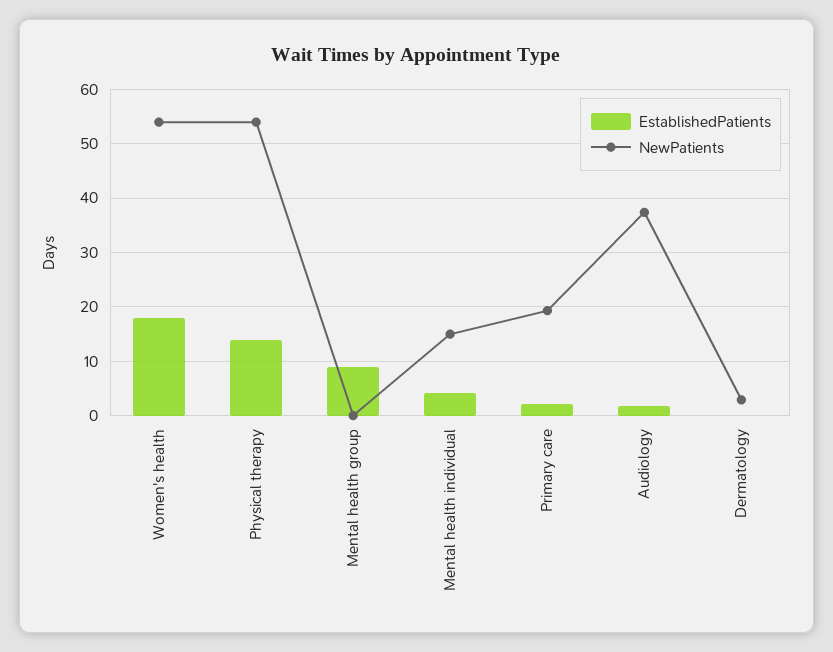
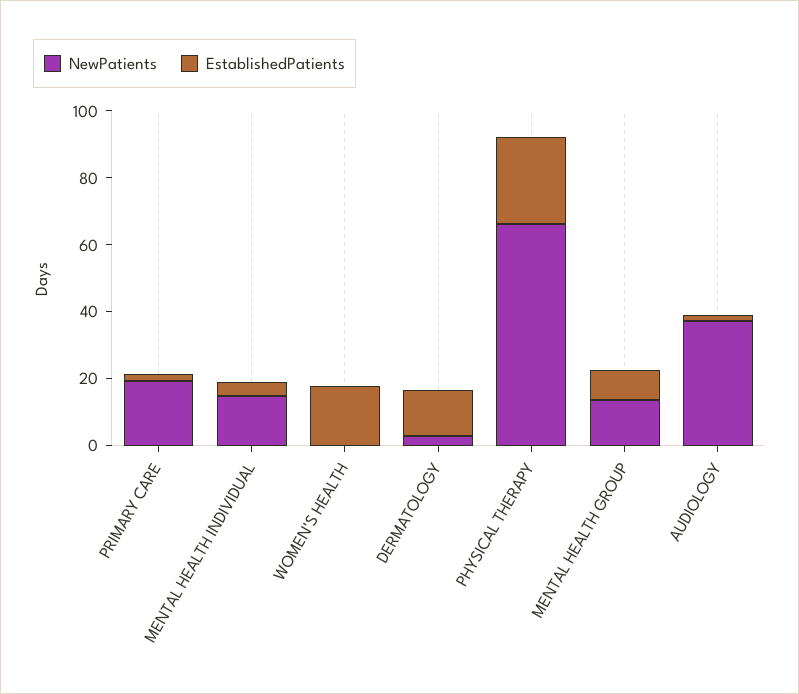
  {
    "EstablishedPatients": {
      "Women's health": 18,
-     "Physical therapy": 14,
+     "Physical therapy": 25,
      "Mental health group": 8,
      "Mental health individual": 4,
      "Primary care": 2,
      "Audiology": 2,
-     "Dermatology": 0
+     "Dermatology": 15
    },
    "NewPatients": {
-     "Women's health": 54,
+     "Women's health": 0,
-     "Physical therapy": 54,
+     "Physical therapy": 65,
-     "Mental health group": 0,
+     "Mental health group": 15,
      "Mental health individual": 16,
      "Primary care": 20,
      "Audiology": 38,
      "Dermatology": 2
    }
  }

